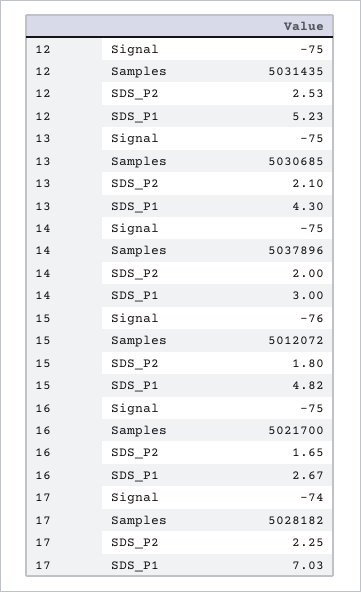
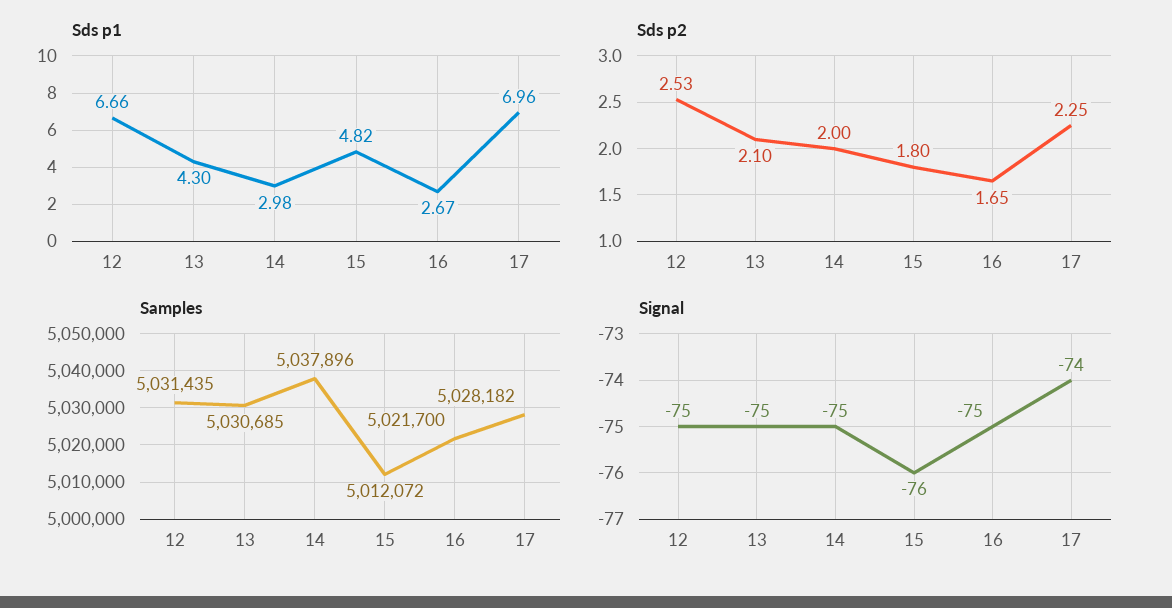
  {
    "Signal": {
      "12": -75,
      "13": -75,
      "14": -75,
      "15": -76,
      "16": -75,
      "17": -74
    },
    "Samples": {
      "12": 5031435,
      "13": 5030685,
      "14": 5037896,
      "15": 5012072,
      "16": 5021700,
      "17": 5028182
    },
    "SDS_P2": {
      "12": 2.53,
      "13": 2.1,
      "14": 2,
      "15": 1.8,
      "16": 1.65,
      "17": 2.25
    },
    "SDS_P1": {
-     "12": 5.23,
+     "12": 6.66,
      "13": 4.3,
-     "14": 3,
+     "14": 2.98,
      "15": 4.82,
      "16": 2.67,
-     "17": 7.03
+     "17": 6.96
    }
  }

